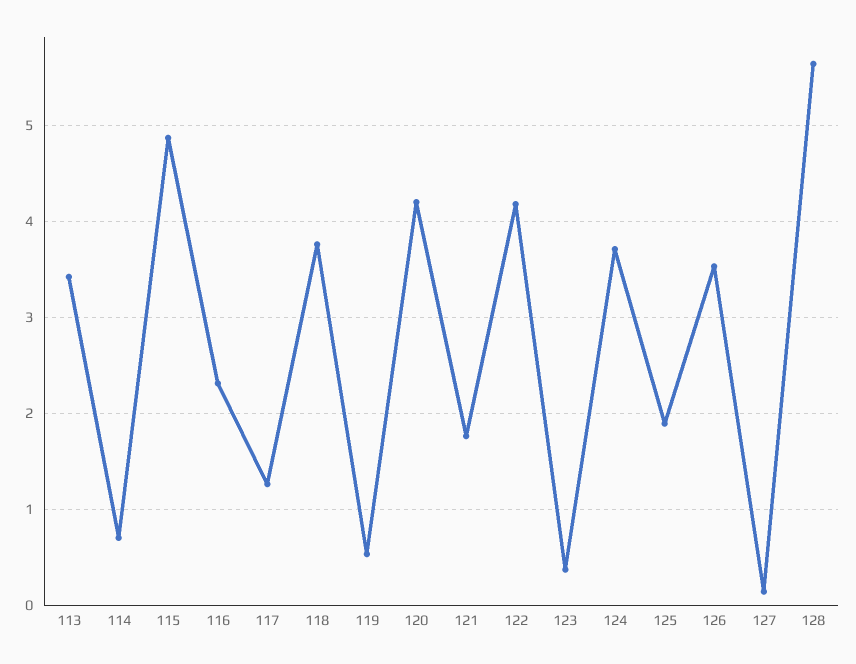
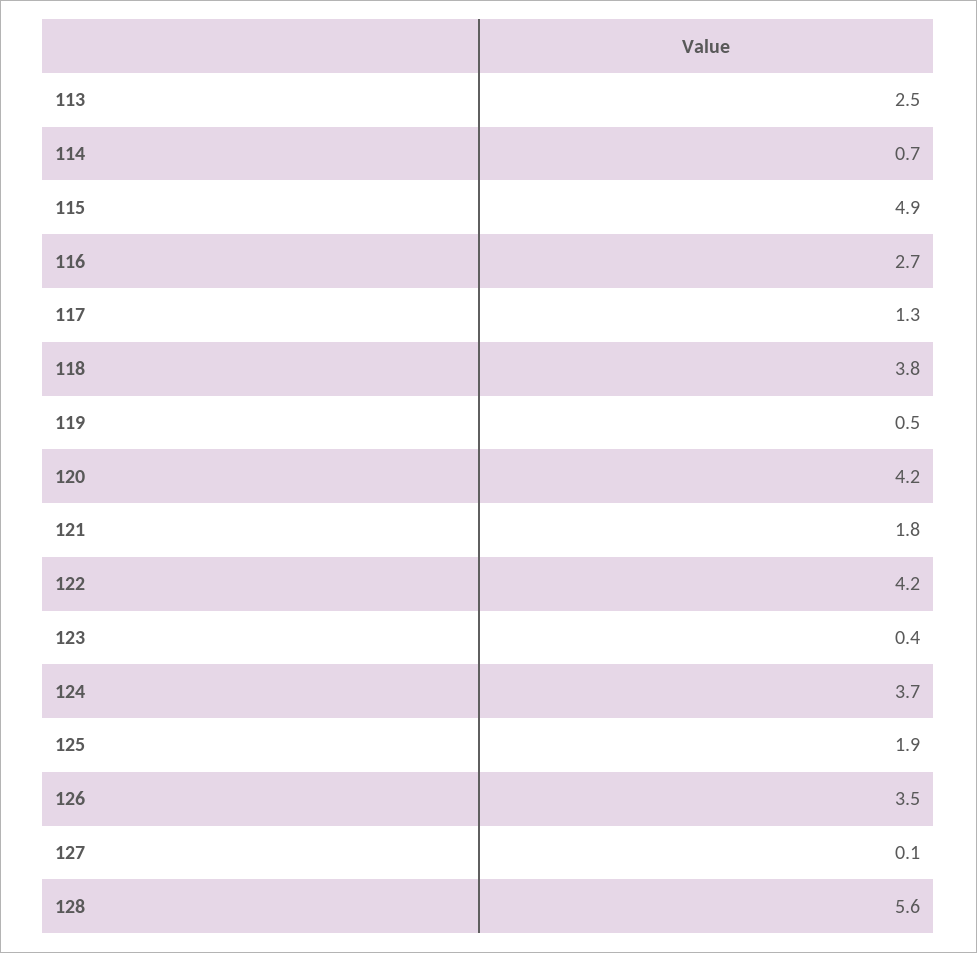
  {
-   "113": 3.4,
+   "113": 2.5,
    "114": 0.7,
    "115": 4.9,
-   "116": 2.3,
+   "116": 2.7,
    "117": 1.3,
    "118": 3.8,
    "119": 0.5,
    "120": 4.2,
    "121": 1.8,
    "122": 4.2,
    "123": 0.4,
    "124": 3.7,
    "125": 1.9,
    "126": 3.5,
    "127": 0.1,
    "128": 5.6
  }

